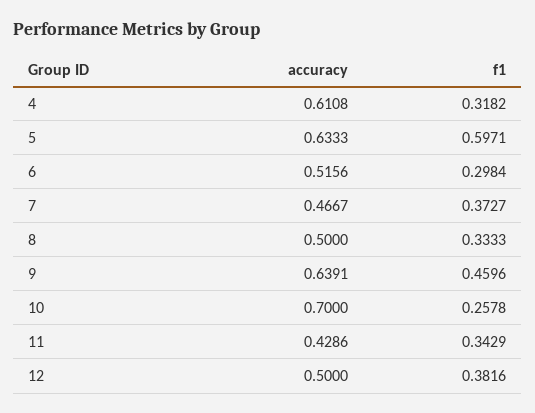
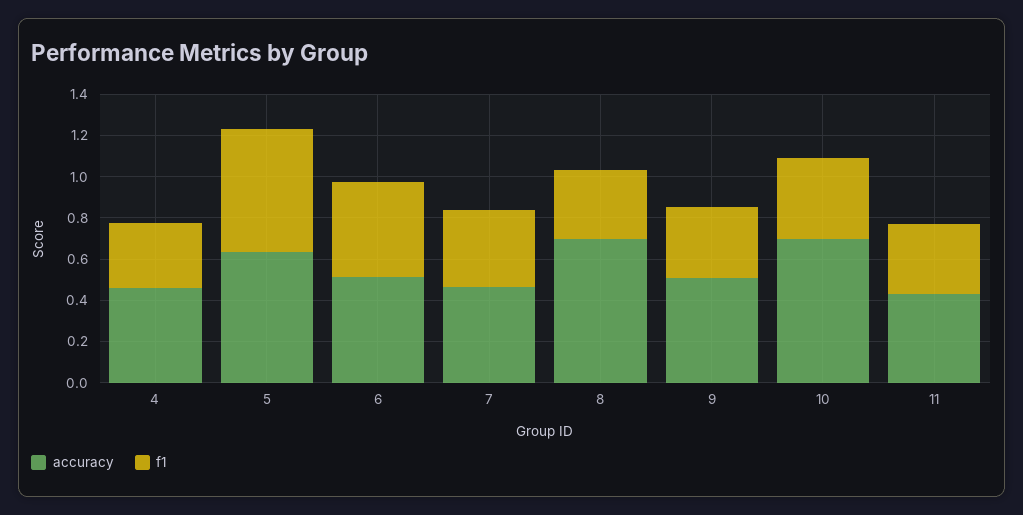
  {
    "accuracy": {
-     "4": 0.6108,
+     "4": 0.45,
      "5": 0.6333,
      "6": 0.5156,
      "7": 0.4667,
-     "8": 0.5,
+     "8": 0.7,
-     "9": 0.6391,
+     "9": 0.5,
      "10": 0.7,
-     "11": 0.4286,
+     "11": 0.4286
-     "12": 0.5
    },
    "f1": {
      "4": 0.3182,
      "5": 0.5971,
-     "6": 0.2984,
+     "6": 0.45,
      "7": 0.3727,
      "8": 0.3333,
-     "9": 0.4596,
+     "9": 0.35,
-     "10": 0.2578,
+     "10": 0.4,
-     "11": 0.3429,
+     "11": 0.3429
-     "12": 0.3816
    }
  }

